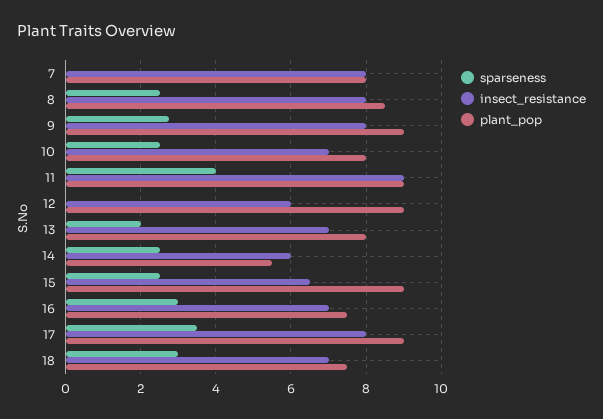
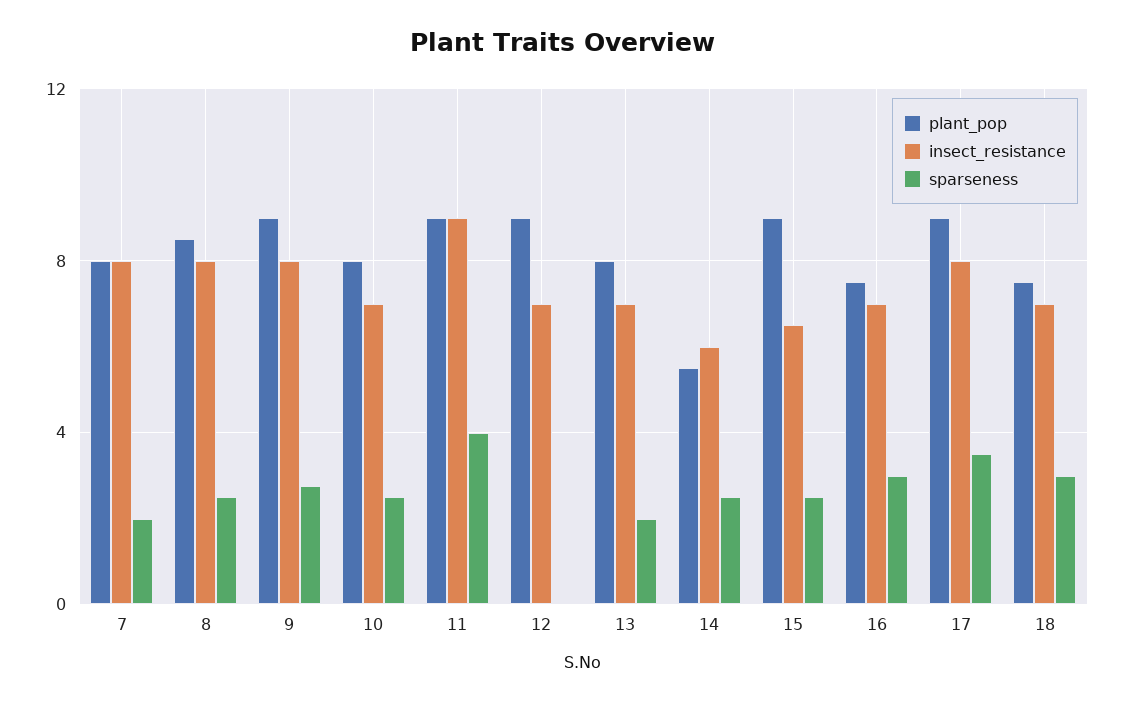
  {
    "sparseness": {
-     "7": 0,
+     "7": 2,
      "8": 2.6,
      "9": 2.8,
      "10": 2.6,
      "11": 4,
      "12": 0,
      "13": 2,
      "14": 2.6,
      "15": 2.6,
      "16": 3,
      "17": 3.6,
      "18": 3
    },
    "insect_resistance": {
      "7": 8,
      "8": 8,
      "9": 8,
      "10": 7,
      "11": 9,
-     "12": 6,
+     "12": 7,
      "13": 7,
      "14": 6,
      "15": 6.6,
      "16": 7,
      "17": 8,
      "18": 7
    },
    "plant_pop": {
      "7": 8,
      "8": 8.6,
      "9": 9,
      "10": 8,
      "11": 9,
      "12": 9,
      "13": 8,
      "14": 5.6,
      "15": 9,
      "16": 7.6,
      "17": 9,
      "18": 7.6
    }
  }

